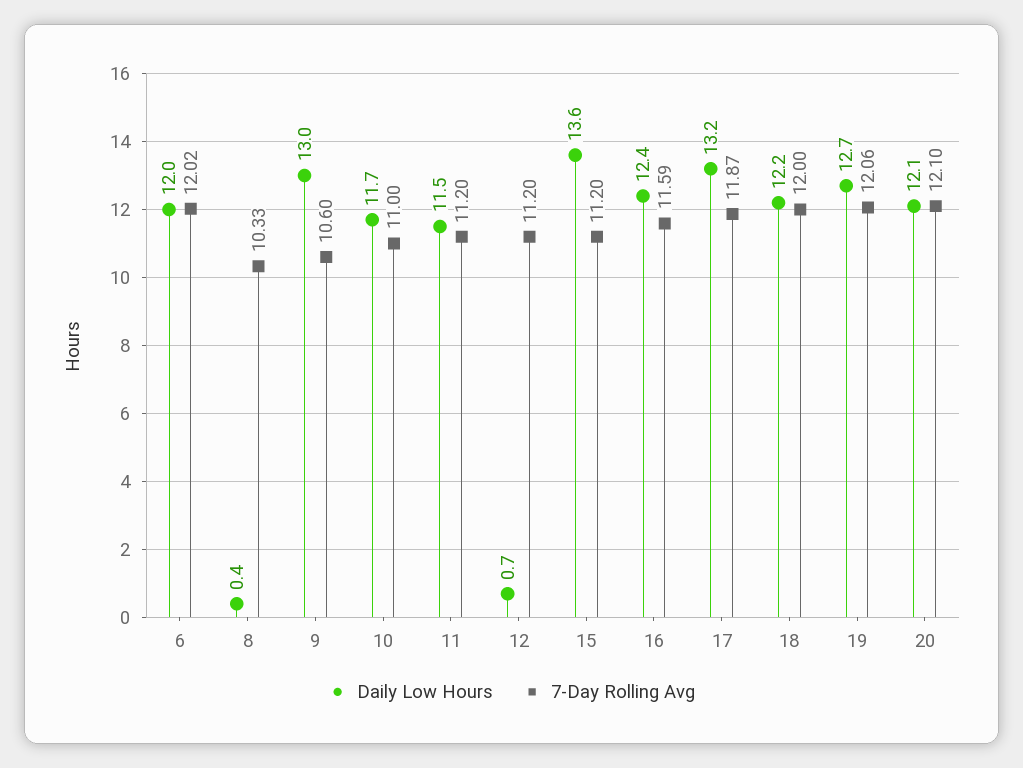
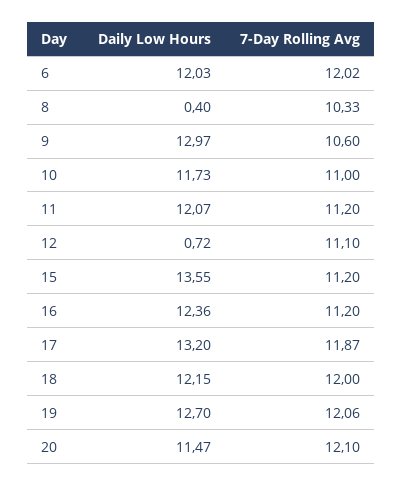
  {
    "Daily Low Hours": {
      "6": 12.03,
      "8": 0.4,
      "9": 12.97,
      "10": 11.73,
-     "11": 11.5,
+     "11": 12.07,
      "12": 0.72,
      "15": 13.55,
      "16": 12.36,
      "17": 13.2,
      "18": 12.15,
      "19": 12.7,
-     "20": 12.1
+     "20": 11.47
    },
    "7-Day Rolling Avg": {
      "6": 12.02,
      "8": 10.33,
      "9": 10.6,
      "10": 11,
      "11": 11.2,
-     "12": 11.2,
+     "12": 11.1,
      "15": 11.2,
-     "16": 11.59,
+     "16": 11.2,
      "17": 11.87,
      "18": 12,
      "19": 12.06,
      "20": 12.1
    }
  }

